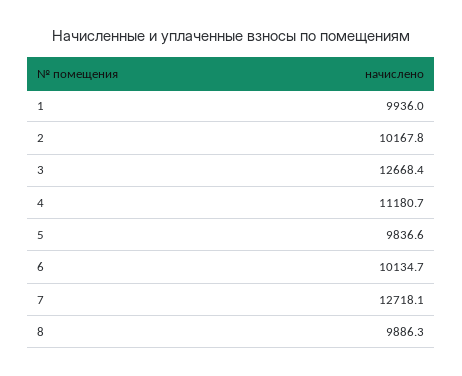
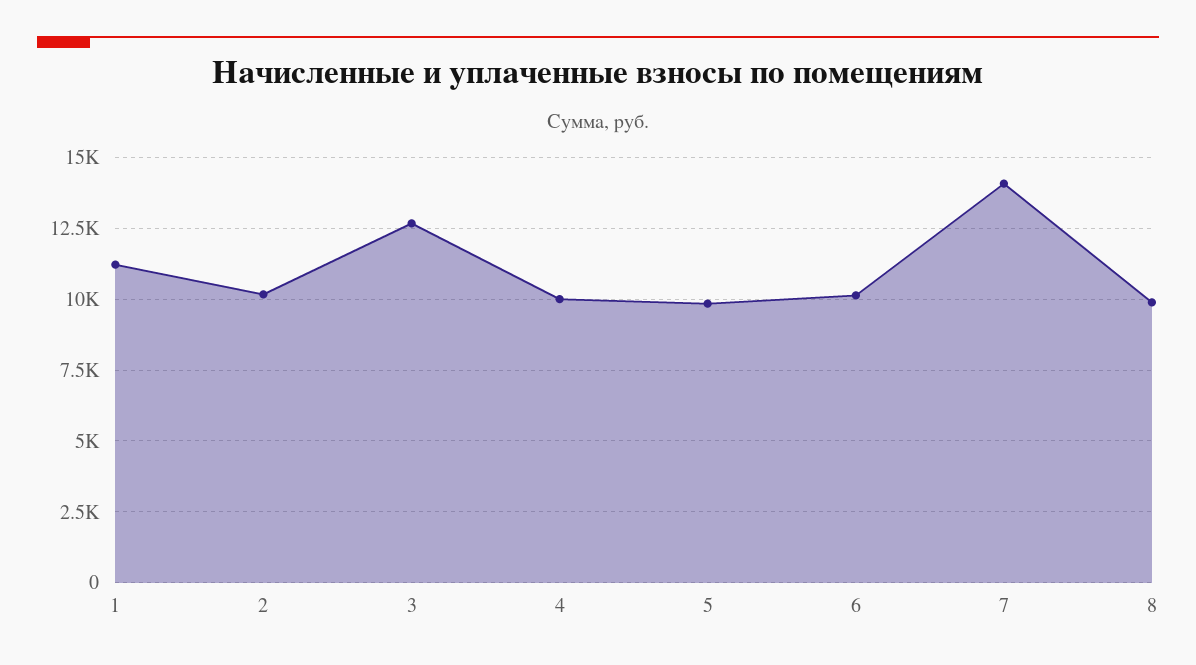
  {
-   "1": 9936,
+   "1": 11250,
    "2": 10167.8,
    "3": 12668.4,
-   "4": 11180.7,
+   "4": 10000,
    "5": 9836.6,
    "6": 10134.7,
-   "7": 12718.1,
+   "7": 14000,
    "8": 9886.3
  }

